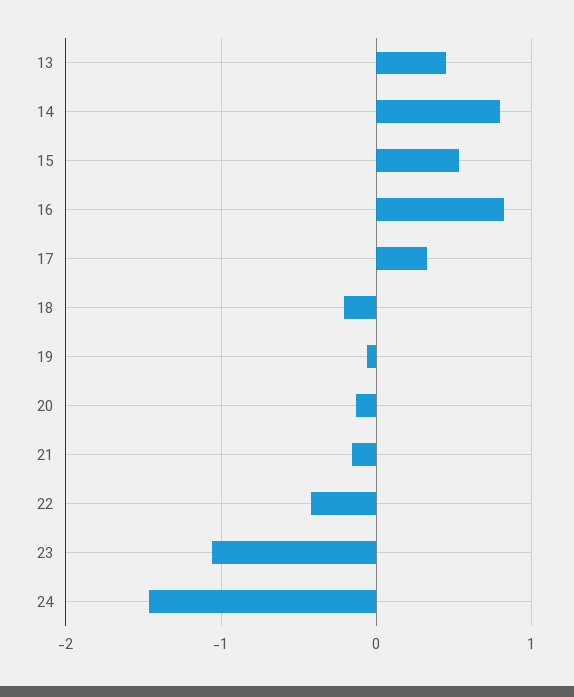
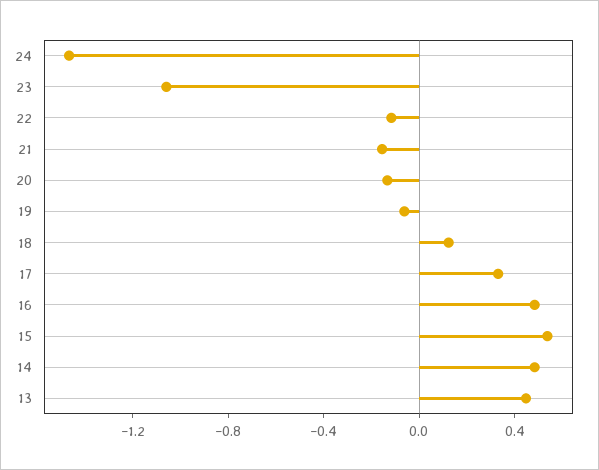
  {
    "13": 0.4,
-   "14": 0.8,
+   "14": 0.5,
    "15": 0.5,
-   "16": 0.8,
+   "16": 0.5,
    "17": 0.3,
-   "18": -0.2,
+   "18": 0.1,
    "19": -0.1,
    "20": -0.1,
    "21": -0.2,
-   "22": -0.4,
+   "22": -0.1,
    "23": -1.1,
    "24": -1.5
  }

